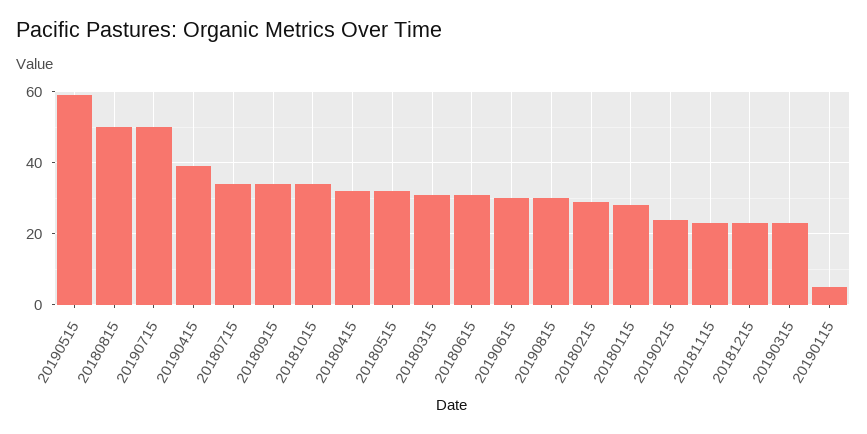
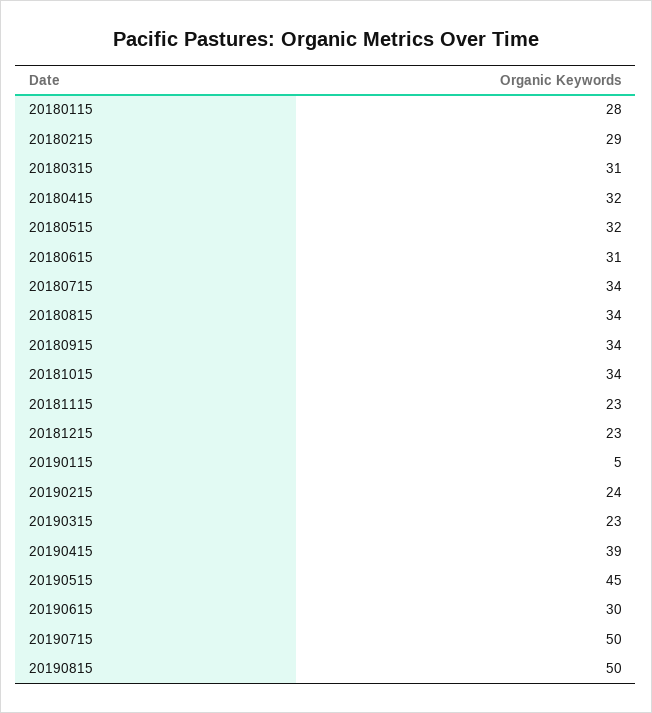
  {
-   "20190515": 60,
+   "20190515": 45,
-   "20180815": 50,
+   "20180815": 34,
    "20190715": 50,
    "20190415": 39,
    "20180715": 34,
    "20180915": 34,
    "20181015": 34,
    "20180415": 32,
    "20180515": 32,
    "20180315": 31,
    "20180615": 31,
    "20190615": 30,
-   "20190815": 30,
+   "20190815": 50,
    "20180215": 29,
    "20180115": 28,
    "20190215": 24,
    "20181115": 23,
    "20181215": 23,
    "20190315": 23,
    "20190115": 5
  }

